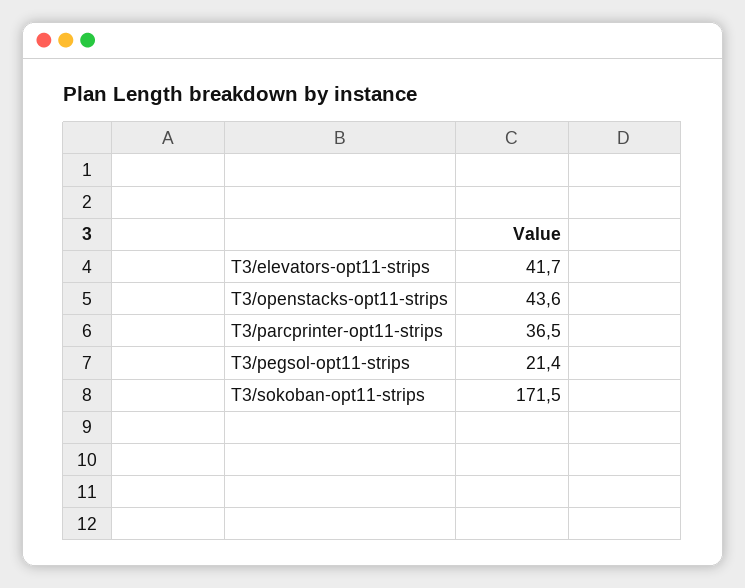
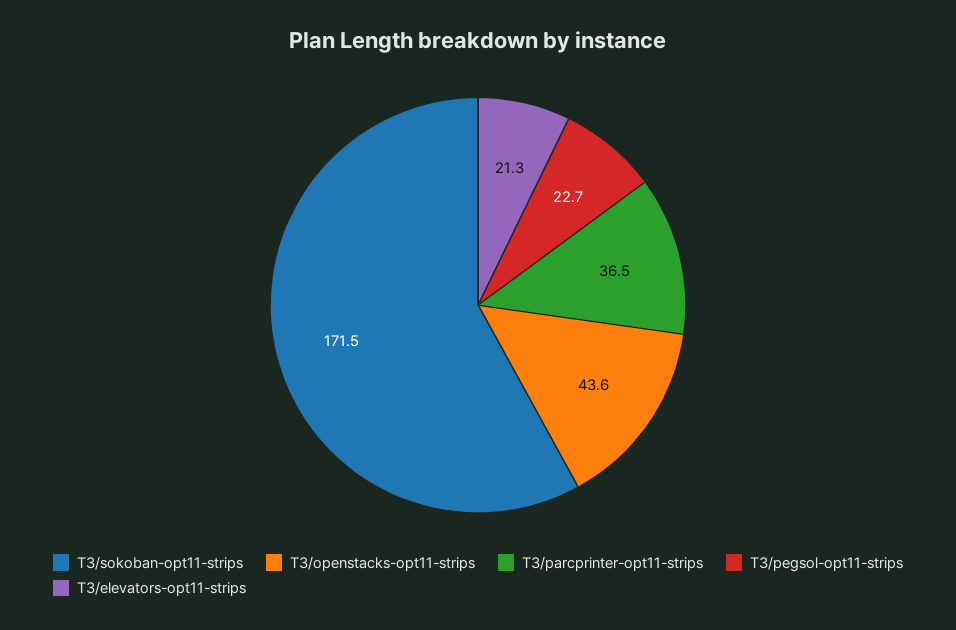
  {
-   "T3/elevators-opt11-strips": 41.7,
+   "T3/elevators-opt11-strips": 21.3,
    "T3/openstacks-opt11-strips": 43.6,
    "T3/parcprinter-opt11-strips": 36.5,
-   "T3/pegsol-opt11-strips": 21.4,
+   "T3/pegsol-opt11-strips": 22.7,
    "T3/sokoban-opt11-strips": 171.5
  }

